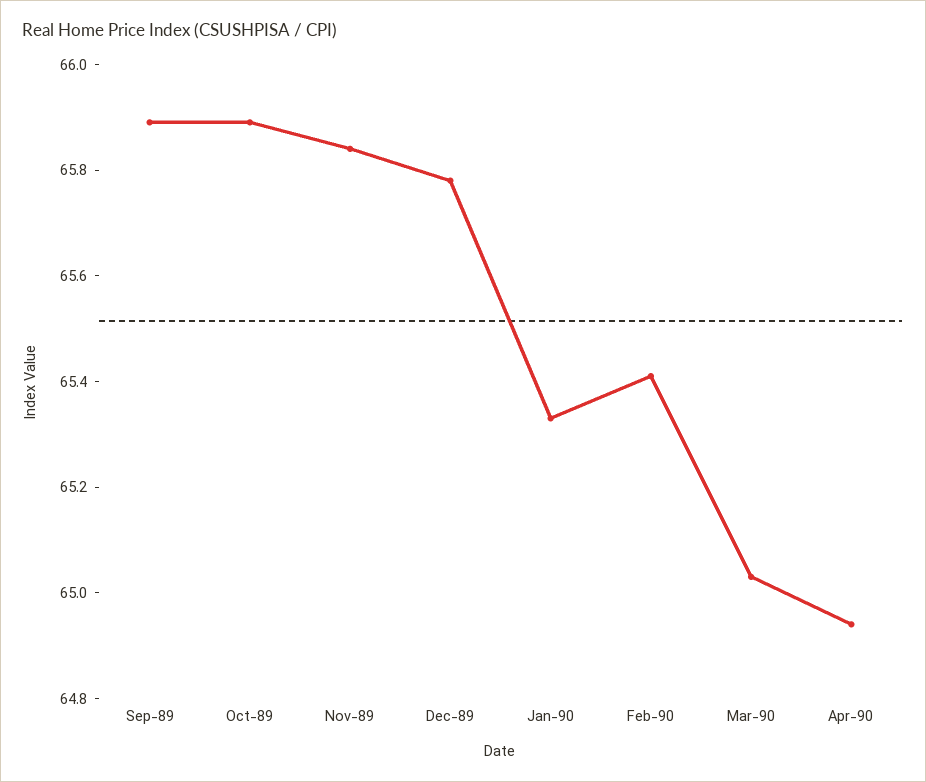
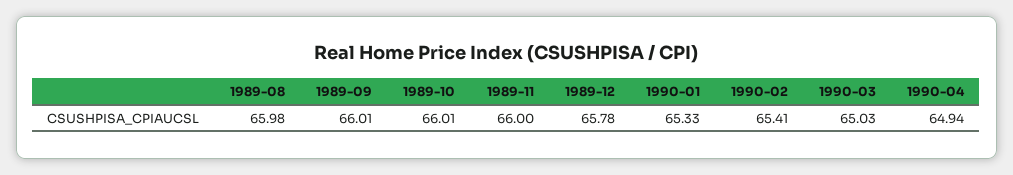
  {
-   "Sep-89": 65.9,
+   "Sep-89": 66.01,
-   "Oct-89": 65.9,
+   "Oct-89": 66.01,
-   "Nov-89": 65.85,
+   "Nov-89": 66,
    "Dec-89": 65.78,
    "Jan-90": 65.33,
    "Feb-90": 65.41,
    "Mar-90": 65.03,
-   "Apr-90": 64.94
+   "Apr-90": 64.94,
+   "1989-08": 65.98
  }

